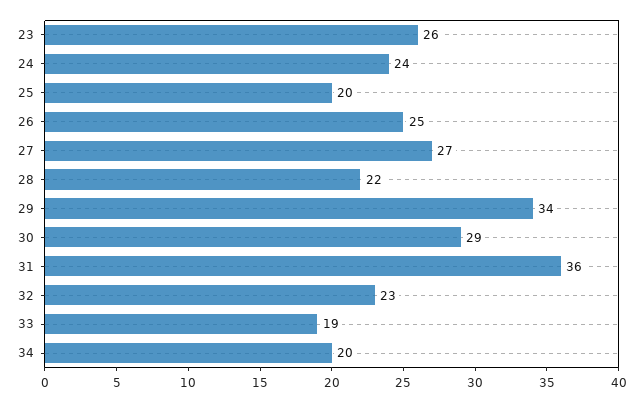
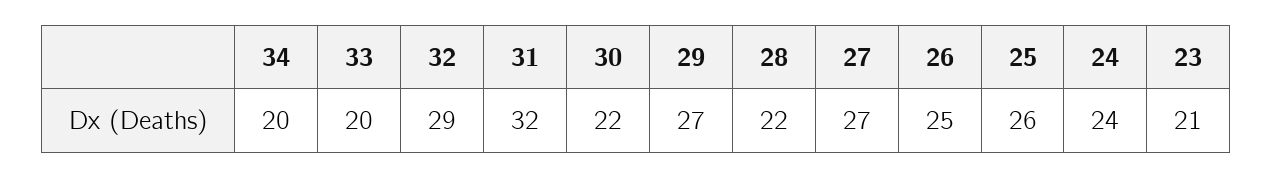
  {
-   "23": 26,
+   "23": 21,
    "24": 24,
-   "25": 20,
+   "25": 26,
    "26": 25,
    "27": 27,
    "28": 22,
-   "29": 34,
+   "29": 27,
-   "30": 29,
+   "30": 22,
-   "31": 36,
+   "31": 32,
-   "32": 23,
+   "32": 29,
-   "33": 19,
+   "33": 20,
    "34": 20
  }

